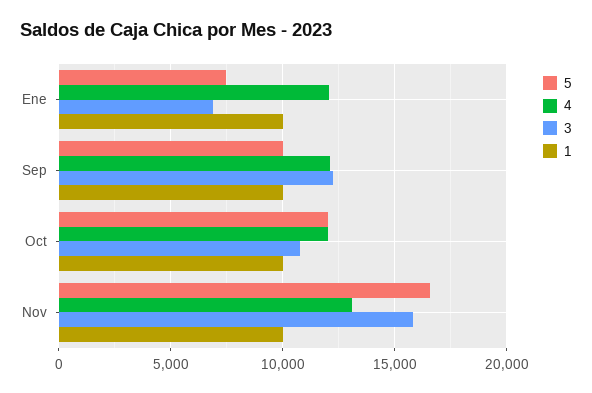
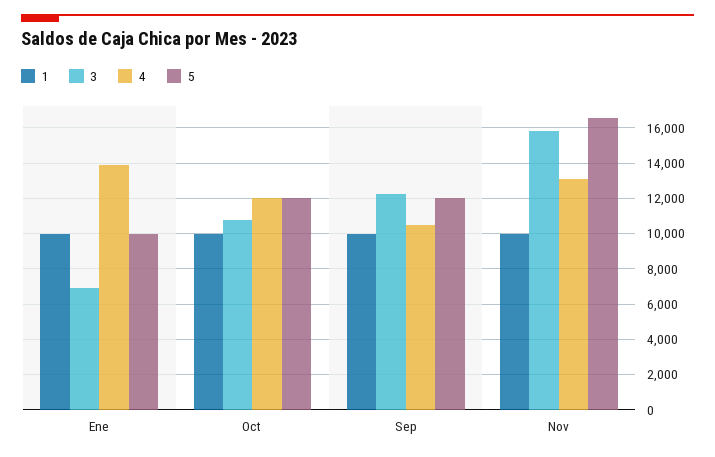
  {
    "5": {
-     "Ene": 7500,
+     "Ene": 10000,
-     "Sep": 10000,
+     "Sep": 12000,
      "Oct": 12000,
      "Nov": 16500
    },
    "4": {
-     "Ene": 12000,
+     "Ene": 14000,
-     "Sep": 12000,
+     "Sep": 10500,
      "Oct": 12000,
      "Nov": 13000
    },
    "3": {
      "Ene": 7000,
      "Sep": 12000,
      "Oct": 11000,
      "Nov": 16000
    },
    "1": {
      "Ene": 10000,
      "Sep": 10000,
      "Oct": 10000,
      "Nov": 10000
    }
  }

